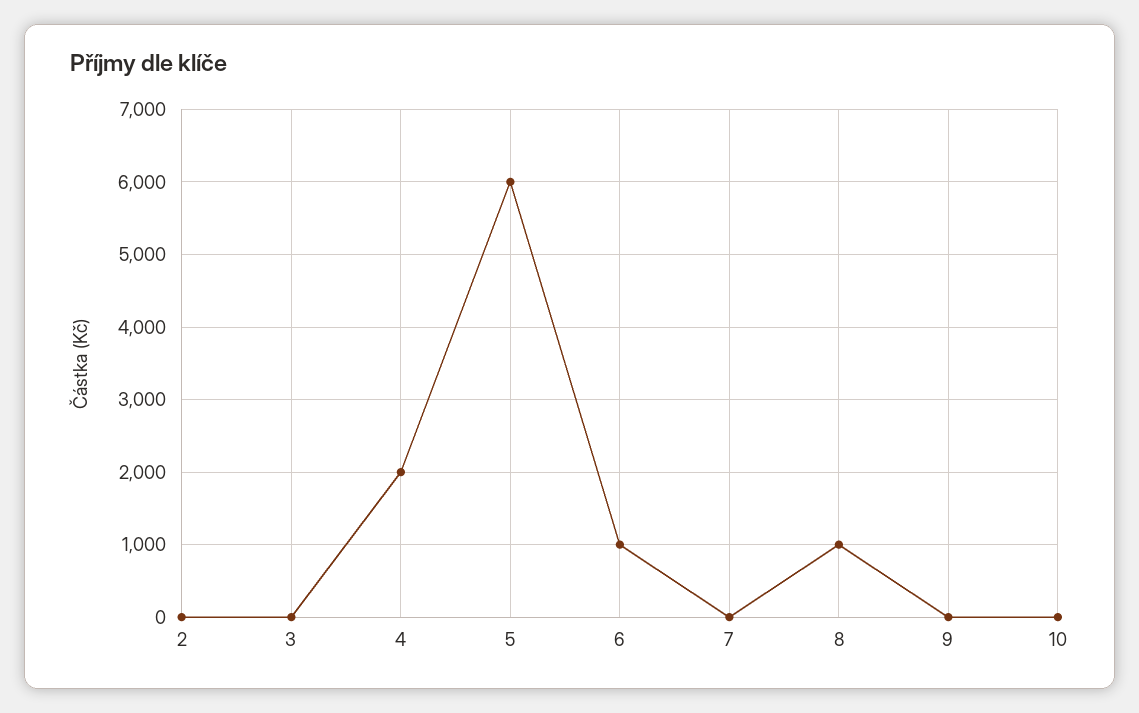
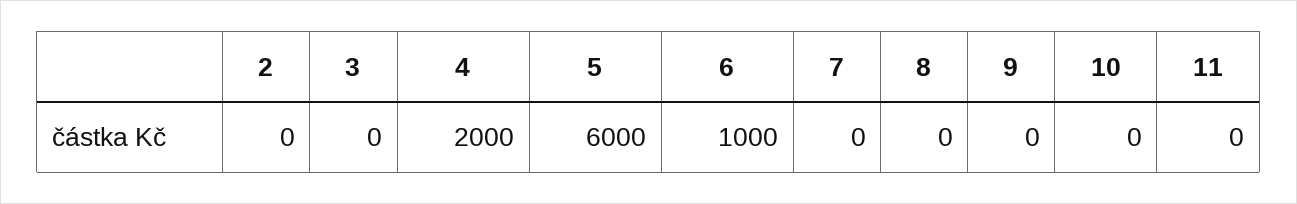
  {
    "2": 0,
    "3": 0,
    "4": 2000,
    "5": 6000,
    "6": 1000,
    "7": 0,
-   "8": 1000,
+   "8": 0,
    "9": 0,
-   "10": 0
+   "10": 0,
+   "11": 0
  }

